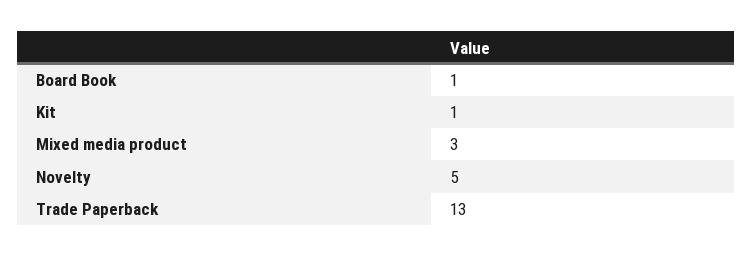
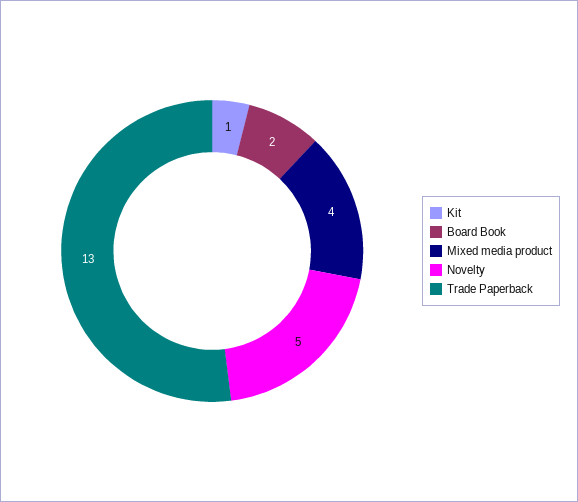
  {
-   "Board Book": 1,
+   "Board Book": 2,
    "Kit": 1,
-   "Mixed media product": 3,
+   "Mixed media product": 4,
    "Novelty": 5,
    "Trade Paperback": 13
  }

